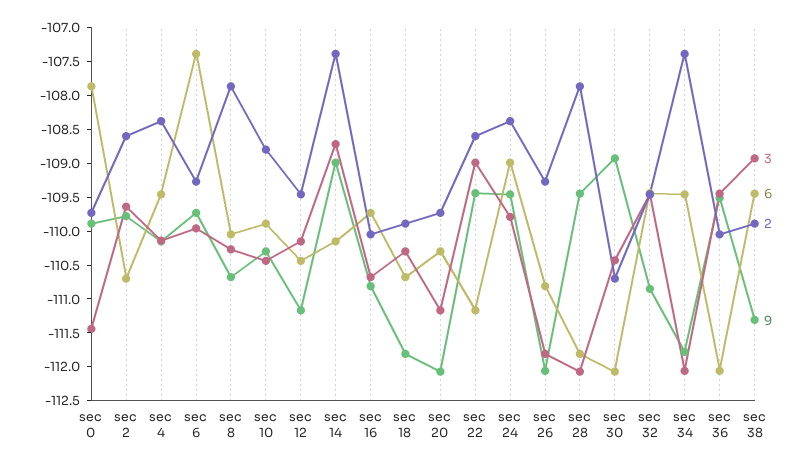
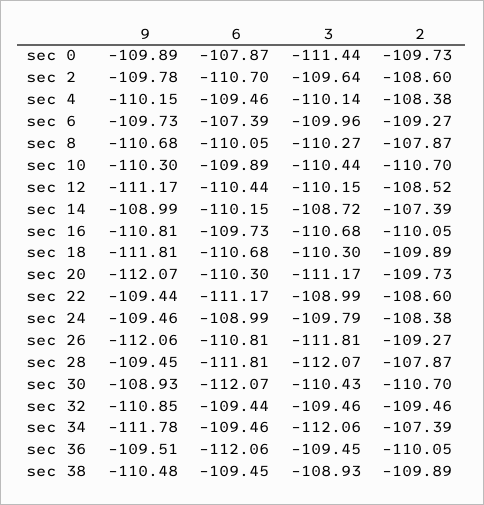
  {
    "3": {
      "sec 0": -111.44,
      "sec 2": -109.64,
      "sec 4": -110.14,
      "sec 6": -109.96,
      "sec 8": -110.27,
      "sec 10": -110.44,
      "sec 12": -110.15,
      "sec 14": -108.72,
      "sec 16": -110.68,
      "sec 18": -110.3,
      "sec 20": -111.17,
      "sec 22": -108.99,
      "sec 24": -109.79,
      "sec 26": -111.81,
      "sec 28": -112.07,
      "sec 30": -110.43,
      "sec 32": -109.46,
      "sec 34": -112.06,
      "sec 36": -109.45,
      "sec 38": -108.93
    },
    "6": {
      "sec 0": -107.87,
      "sec 2": -110.7,
      "sec 4": -109.46,
      "sec 6": -107.39,
      "sec 8": -110.05,
      "sec 10": -109.89,
      "sec 12": -110.44,
      "sec 14": -110.15,
      "sec 16": -109.73,
      "sec 18": -110.68,
      "sec 20": -110.3,
      "sec 22": -111.17,
      "sec 24": -108.99,
      "sec 26": -110.81,
      "sec 28": -111.81,
      "sec 30": -112.07,
      "sec 32": -109.44,
      "sec 34": -109.46,
      "sec 36": -112.06,
      "sec 38": -109.45
    },
    "2": {
      "sec 0": -109.73,
      "sec 2": -108.6,
      "sec 4": -108.38,
      "sec 6": -109.27,
      "sec 8": -107.87,
-     "sec 10": -108.75,
+     "sec 10": -110.7,
-     "sec 12": -109.5,
+     "sec 12": -108.52,
      "sec 14": -107.39,
      "sec 16": -110.05,
      "sec 18": -109.89,
      "sec 20": -109.73,
      "sec 22": -108.6,
      "sec 24": -108.38,
      "sec 26": -109.27,
      "sec 28": -107.87,
      "sec 30": -110.7,
      "sec 32": -109.46,
      "sec 34": -107.39,
      "sec 36": -110.05,
      "sec 38": -109.89
    },
    "9": {
      "sec 0": -109.89,
      "sec 2": -109.78,
      "sec 4": -110.15,
      "sec 6": -109.73,
      "sec 8": -110.68,
      "sec 10": -110.3,
      "sec 12": -111.17,
      "sec 14": -108.99,
      "sec 16": -110.81,
      "sec 18": -111.81,
      "sec 20": -112.07,
      "sec 22": -109.44,
      "sec 24": -109.46,
      "sec 26": -112.06,
      "sec 28": -109.45,
      "sec 30": -108.93,
      "sec 32": -110.85,
      "sec 34": -111.78,
      "sec 36": -109.51,
-     "sec 38": -111.25
+     "sec 38": -110.48
    }
  }

